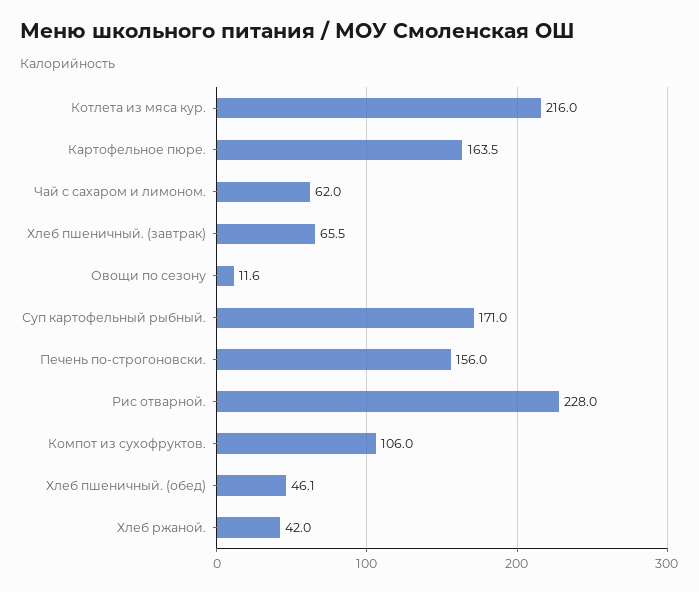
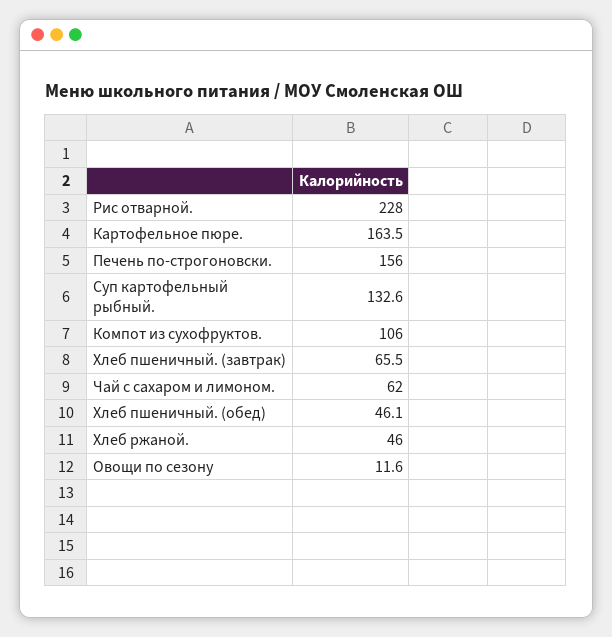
  {
-   "Котлета из мяса кур.": 216,
    "Картофельное пюре.": 163.5,
    "Чай с сахаром и лимоном.": 62,
    "Хлеб пшеничный. (завтрак)": 65.5,
    "Овощи по сезону": 11.6,
-   "Суп картофельный рыбный.": 171,
+   "Суп картофельный рыбный.": 132.6,
    "Печень по-строгоновски.": 156,
    "Рис отварной.": 228,
    "Компот из сухофруктов.": 106,
    "Хлеб пшеничный. (обед)": 46.1,
-   "Хлеб ржаной.": 42
+   "Хлеб ржаной.": 46
  }

